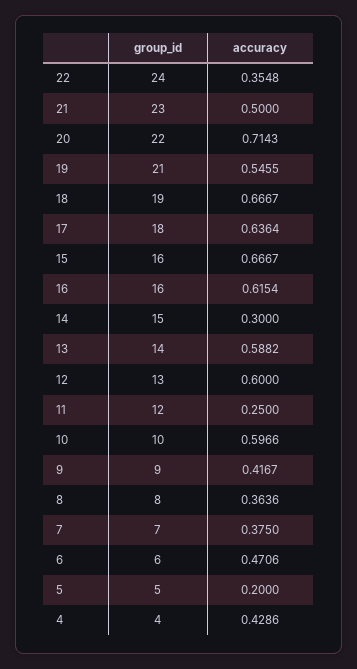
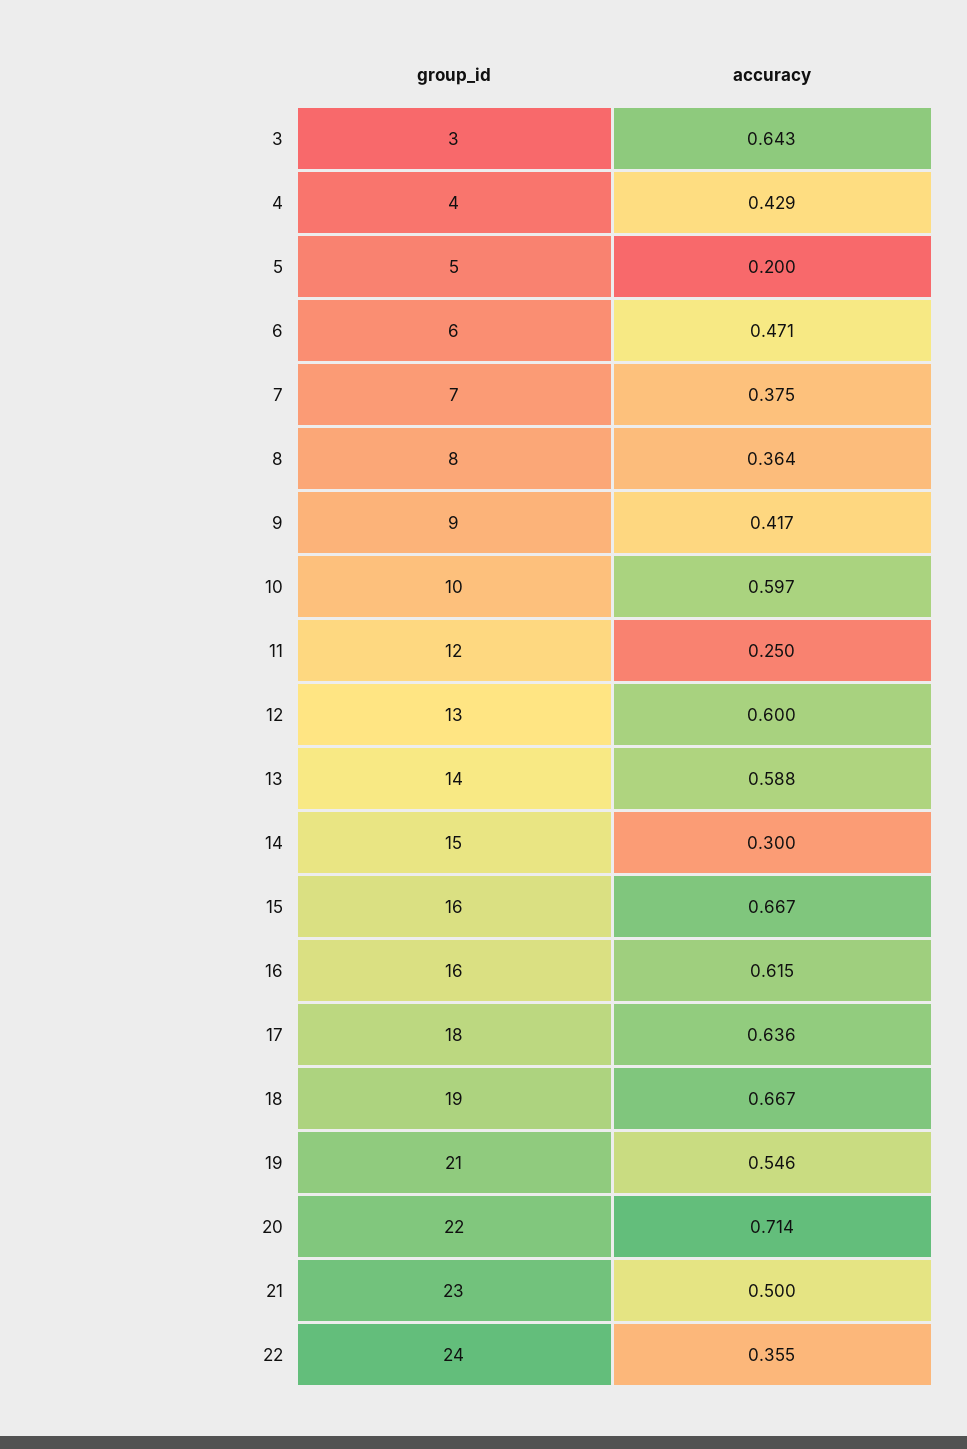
  {
    "group_id": {
      "22": 24,
      "21": 23,
      "20": 22,
      "19": 21,
      "18": 19,
      "17": 18,
      "15": 16,
      "16": 16,
      "14": 15,
      "13": 14,
      "12": 13,
      "11": 12,
      "10": 10,
      "9": 9,
      "8": 8,
      "7": 7,
      "6": 6,
      "5": 5,
-     "4": 4
+     "4": 4,
+     "3": 3
    },
    "accuracy": {
      "22": 0.3548,
      "21": 0.5,
      "20": 0.7143,
      "19": 0.5455,
      "18": 0.6667,
      "17": 0.6364,
      "15": 0.6667,
      "16": 0.6154,
      "14": 0.3,
      "13": 0.5882,
      "12": 0.6,
      "11": 0.25,
      "10": 0.5966,
      "9": 0.4167,
      "8": 0.3636,
      "7": 0.375,
      "6": 0.4706,
      "5": 0.2,
-     "4": 0.4286
+     "4": 0.4286,
+     "3": 0.643
    }
  }

